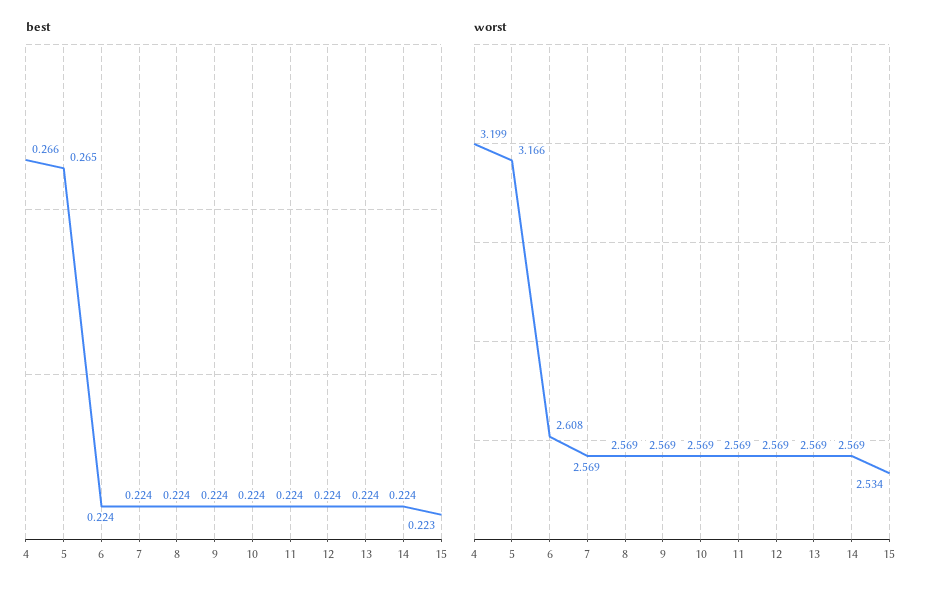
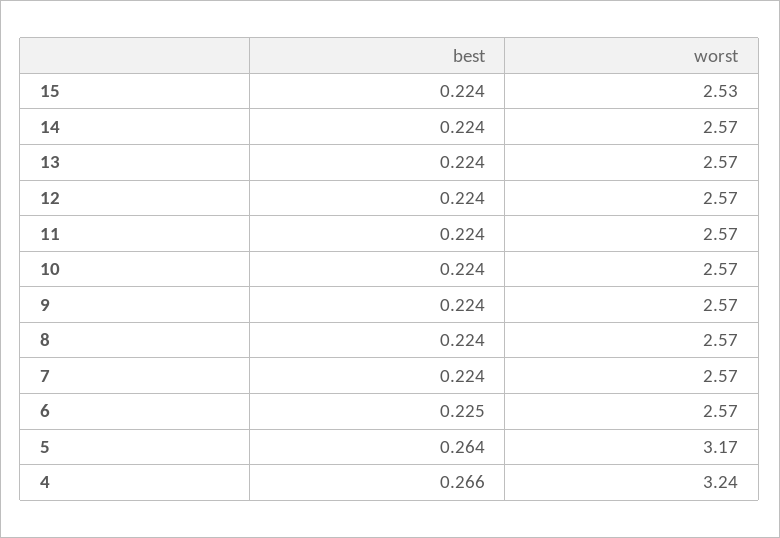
  {
    "best": {
      "4": 0.266,
-     "5": 0.265,
+     "5": 0.264,
-     "6": 0.224,
+     "6": 0.225,
      "7": 0.224,
      "8": 0.224,
      "9": 0.224,
      "10": 0.224,
      "11": 0.224,
      "12": 0.224,
      "13": 0.224,
      "14": 0.224,
-     "15": 0.223
+     "15": 0.224
    },
    "worst": {
-     "4": 3.199,
+     "4": 3.24,
      "5": 3.166,
-     "6": 2.608,
+     "6": 2.57,
      "7": 2.569,
      "8": 2.569,
      "9": 2.569,
      "10": 2.569,
      "11": 2.569,
      "12": 2.569,
      "13": 2.569,
      "14": 2.569,
      "15": 2.534
    }
  }

